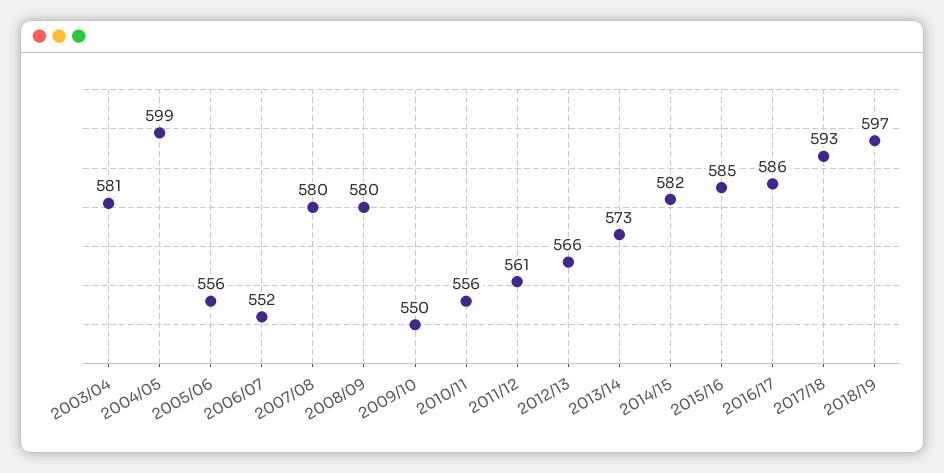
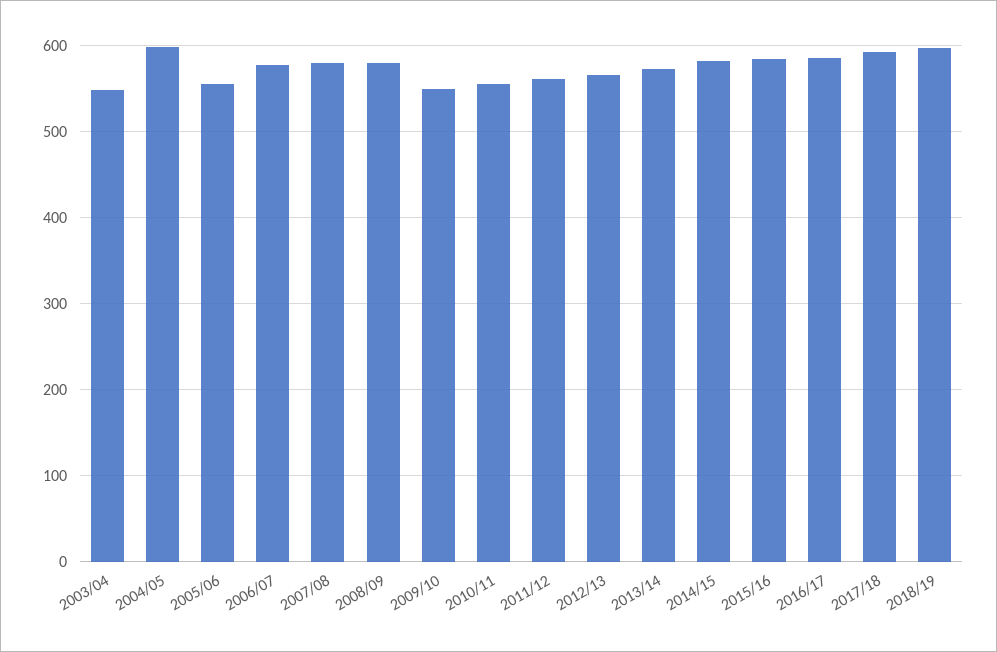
  {
-   "2003/04": 581,
+   "2003/04": 550,
    "2004/05": 599,
    "2005/06": 556,
-   "2006/07": 552,
+   "2006/07": 580,
    "2007/08": 580,
    "2008/09": 580,
    "2009/10": 550,
    "2010/11": 556,
    "2011/12": 561,
    "2012/13": 566,
    "2013/14": 573,
    "2014/15": 582,
    "2015/16": 585,
    "2016/17": 586,
    "2017/18": 593,
    "2018/19": 597
  }

